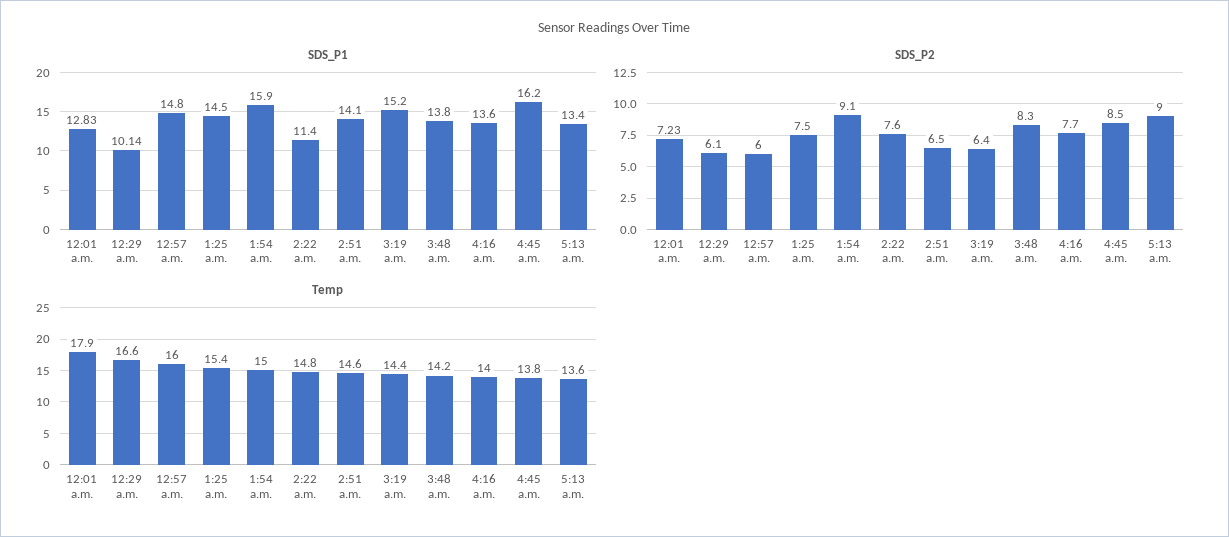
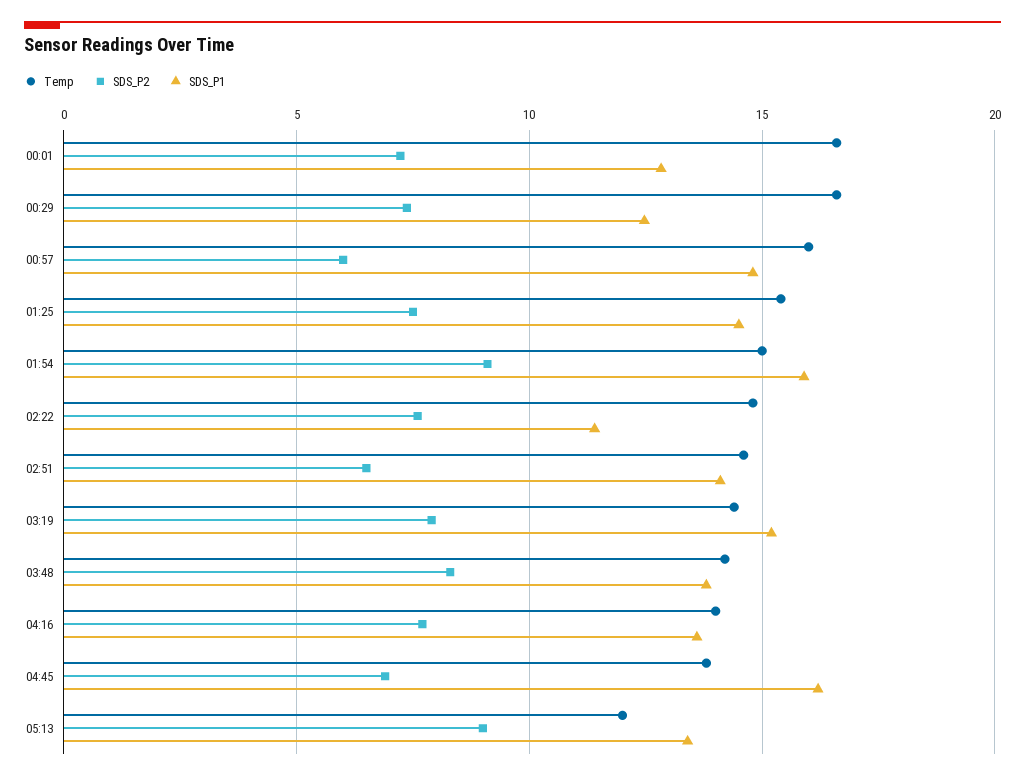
  {
    "SDS_P1": {
      "12:01 a.m.": 12.83,
-     "12:29 a.m.": 10.14,
+     "12:29 a.m.": 12.5,
      "12:57 a.m.": 14.8,
      "1:25 a.m.": 14.5,
      "1:54 a.m.": 15.9,
      "2:22 a.m.": 11.4,
      "2:51 a.m.": 14.1,
      "3:19 a.m.": 15.2,
      "3:48 a.m.": 13.8,
      "4:16 a.m.": 13.6,
      "4:45 a.m.": 16.2,
      "5:13 a.m.": 13.4
    },
    "SDS_P2": {
      "12:01 a.m.": 7.23,
-     "12:29 a.m.": 6.1,
+     "12:29 a.m.": 7.5,
      "12:57 a.m.": 6,
      "1:25 a.m.": 7.5,
      "1:54 a.m.": 9.1,
      "2:22 a.m.": 7.6,
      "2:51 a.m.": 6.5,
-     "3:19 a.m.": 6.4,
+     "3:19 a.m.": 8,
      "3:48 a.m.": 8.3,
      "4:16 a.m.": 7.7,
-     "4:45 a.m.": 8.5,
+     "4:45 a.m.": 7,
      "5:13 a.m.": 9
    },
    "Temp": {
-     "12:01 a.m.": 17.9,
+     "12:01 a.m.": 16.5,
      "12:29 a.m.": 16.6,
      "12:57 a.m.": 16,
      "1:25 a.m.": 15.4,
      "1:54 a.m.": 15,
      "2:22 a.m.": 14.8,
      "2:51 a.m.": 14.6,
      "3:19 a.m.": 14.4,
      "3:48 a.m.": 14.2,
      "4:16 a.m.": 14,
      "4:45 a.m.": 13.8,
-     "5:13 a.m.": 13.6
+     "5:13 a.m.": 12
    }
  }

